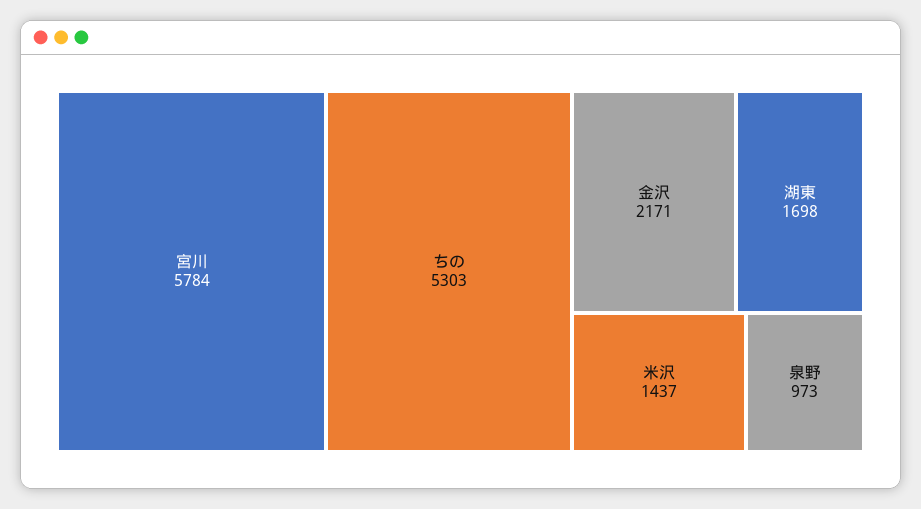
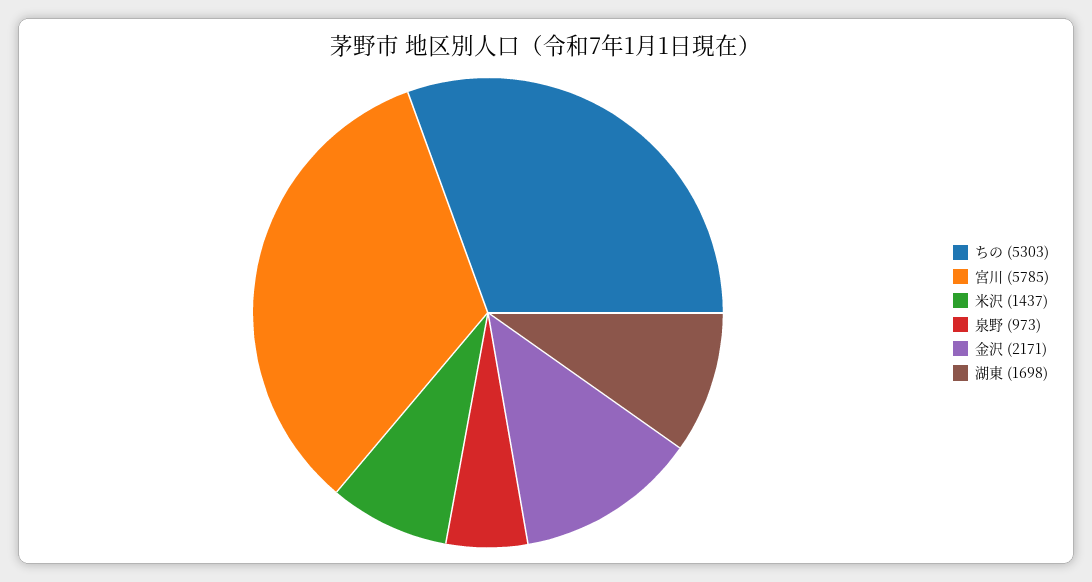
  {
-   "宮川": 5784,
+   "宮川": 5785,
    "ちの": 5303,
    "金沢": 2171,
    "湖東": 1698,
    "米沢": 1437,
    "泉野": 973
  }

